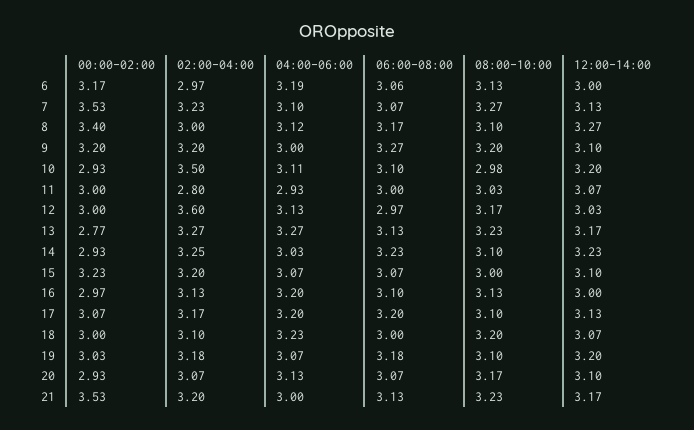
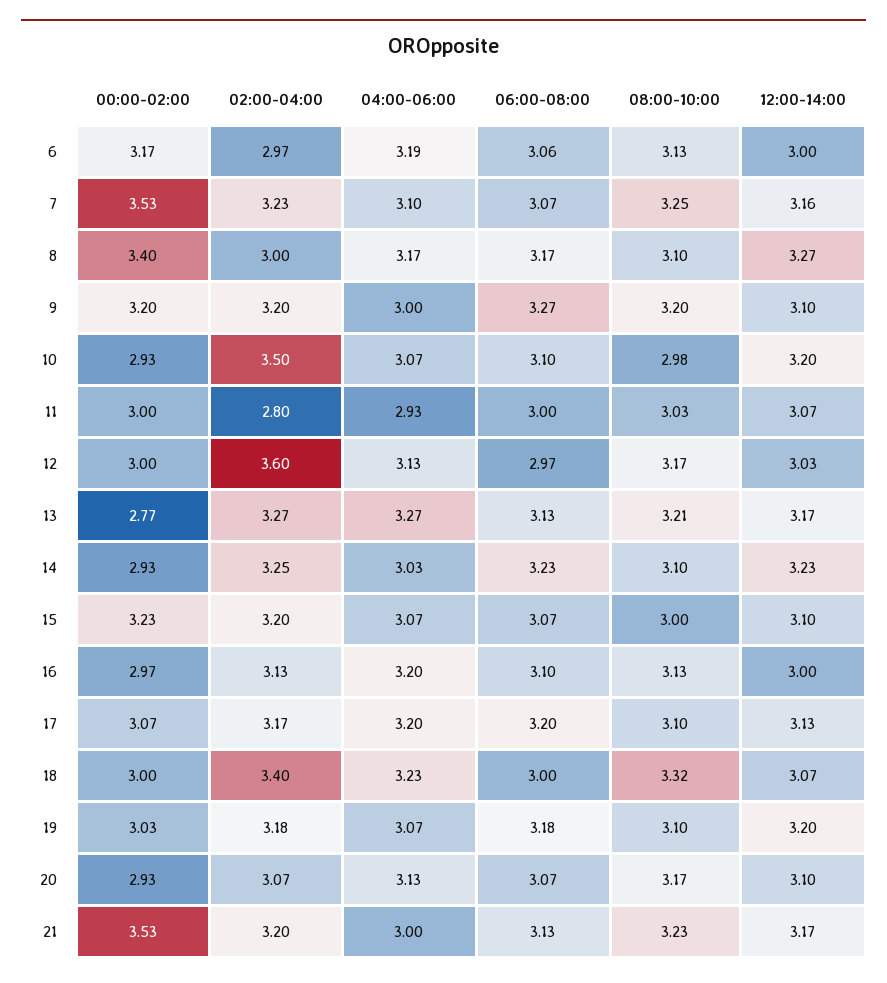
  {
    "00:00-02:00": {
      "6": 3.17,
      "7": 3.53,
      "8": 3.4,
      "9": 3.2,
      "10": 2.93,
      "11": 3,
      "12": 3,
      "13": 2.77,
      "14": 2.93,
      "15": 3.23,
      "16": 2.97,
      "17": 3.07,
      "18": 3,
      "19": 3.03,
      "20": 2.93,
      "21": 3.53
    },
    "02:00-04:00": {
      "6": 2.97,
      "7": 3.23,
      "8": 3,
      "9": 3.2,
      "10": 3.5,
      "11": 2.8,
      "12": 3.6,
      "13": 3.27,
      "14": 3.25,
      "15": 3.2,
      "16": 3.13,
      "17": 3.17,
-     "18": 3.1,
+     "18": 3.4,
      "19": 3.18,
      "20": 3.07,
      "21": 3.2
    },
    "04:00-06:00": {
      "6": 3.19,
      "7": 3.1,
-     "8": 3.12,
+     "8": 3.17,
      "9": 3,
-     "10": 3.11,
+     "10": 3.07,
      "11": 2.93,
      "12": 3.13,
      "13": 3.27,
      "14": 3.03,
      "15": 3.07,
      "16": 3.2,
      "17": 3.2,
      "18": 3.23,
      "19": 3.07,
      "20": 3.13,
      "21": 3
    },
    "06:00-08:00": {
      "6": 3.06,
      "7": 3.07,
      "8": 3.17,
      "9": 3.27,
      "10": 3.1,
      "11": 3,
      "12": 2.97,
      "13": 3.13,
      "14": 3.23,
      "15": 3.07,
      "16": 3.1,
      "17": 3.2,
      "18": 3,
      "19": 3.18,
      "20": 3.07,
      "21": 3.13
    },
    "08:00-10:00": {
      "6": 3.13,
-     "7": 3.27,
+     "7": 3.25,
      "8": 3.1,
      "9": 3.2,
      "10": 2.98,
      "11": 3.03,
      "12": 3.17,
-     "13": 3.23,
+     "13": 3.21,
      "14": 3.1,
      "15": 3,
      "16": 3.13,
      "17": 3.1,
-     "18": 3.2,
+     "18": 3.32,
      "19": 3.1,
      "20": 3.17,
      "21": 3.23
    },
    "12:00-14:00": {
      "6": 3,
-     "7": 3.13,
+     "7": 3.16,
      "8": 3.27,
      "9": 3.1,
      "10": 3.2,
      "11": 3.07,
      "12": 3.03,
      "13": 3.17,
      "14": 3.23,
      "15": 3.1,
      "16": 3,
      "17": 3.13,
      "18": 3.07,
      "19": 3.2,
      "20": 3.1,
      "21": 3.17
    }
  }

